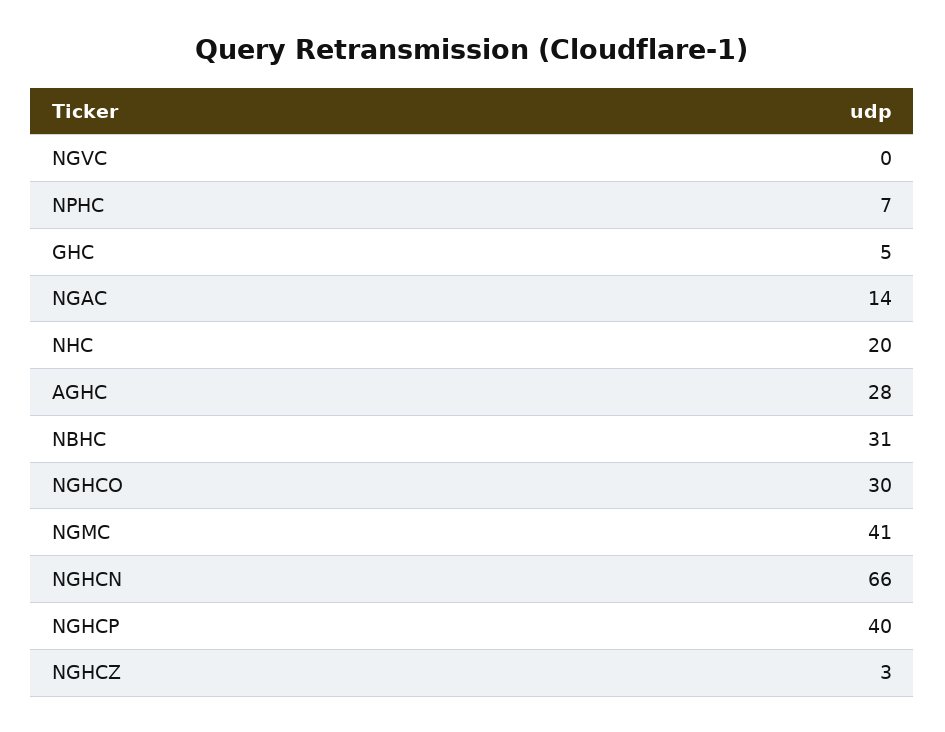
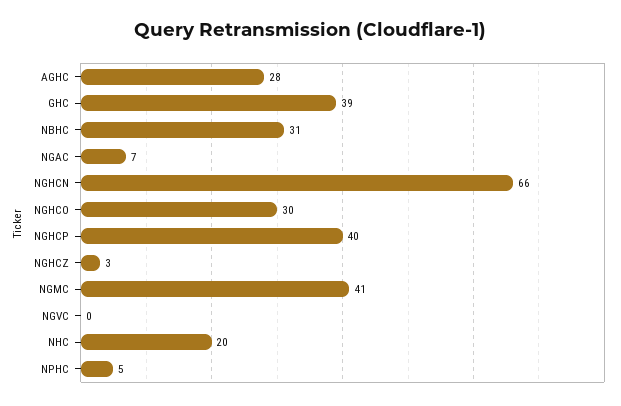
  {
    "NGVC": 0,
-   "NPHC": 7,
+   "NPHC": 5,
-   "GHC": 5,
+   "GHC": 39,
-   "NGAC": 14,
+   "NGAC": 7,
    "NHC": 20,
    "AGHC": 28,
    "NBHC": 31,
    "NGHCO": 30,
    "NGMC": 41,
    "NGHCN": 66,
    "NGHCP": 40,
    "NGHCZ": 3
  }

